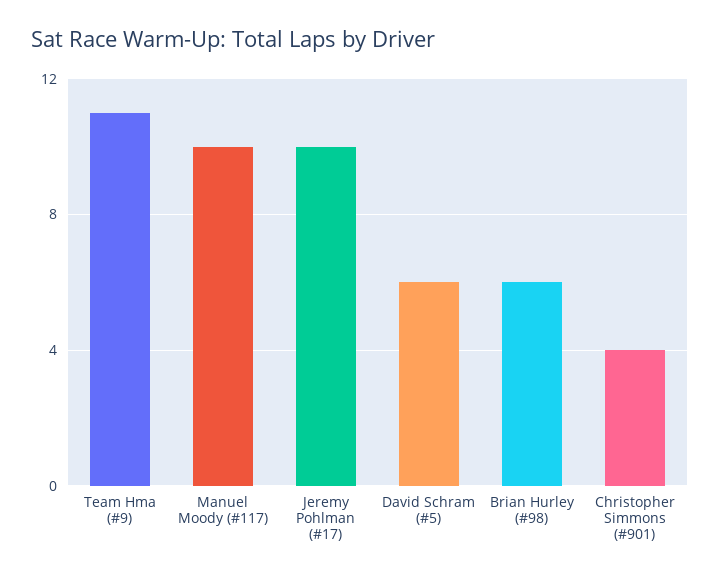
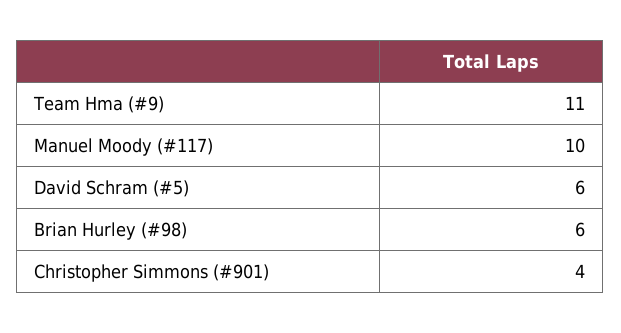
  {
    "Team Hma (#9)": 11,
    "Manuel Moody (#117)": 10,
-   "Jeremy Pohlman (#17)": 10,
    "David Schram (#5)": 6,
    "Brian Hurley (#98)": 6,
    "Christopher Simmons (#901)": 4
  }

